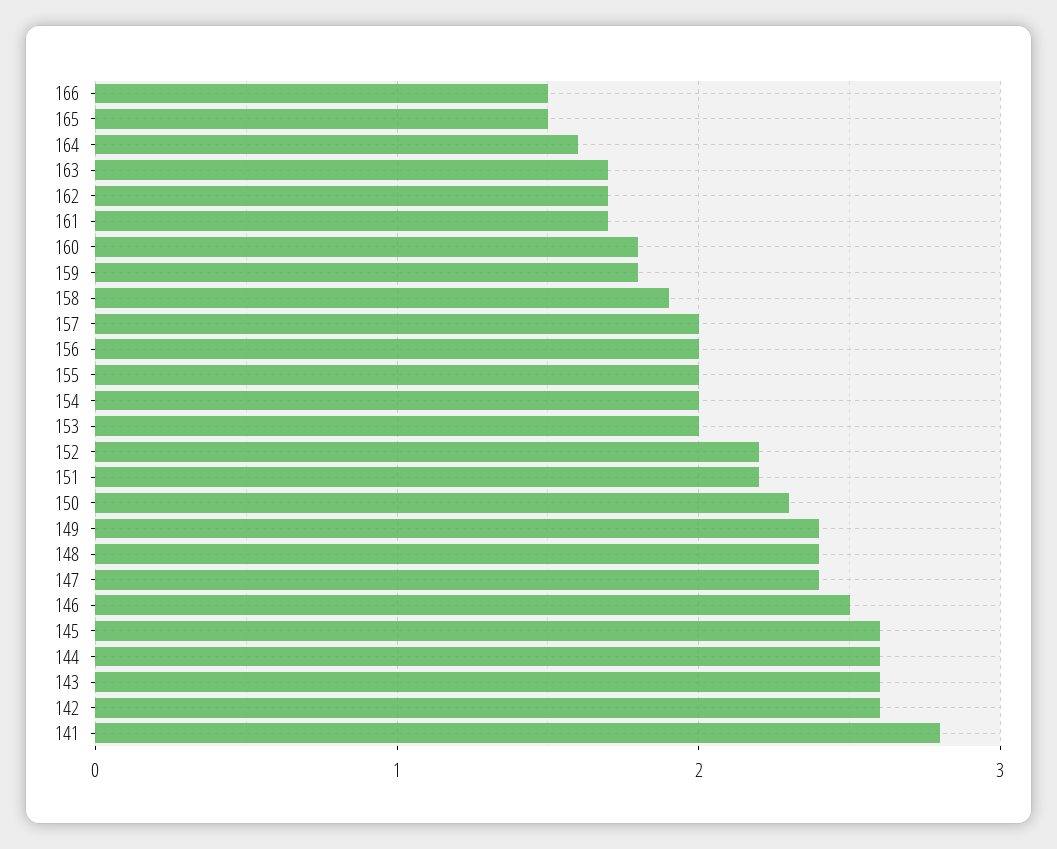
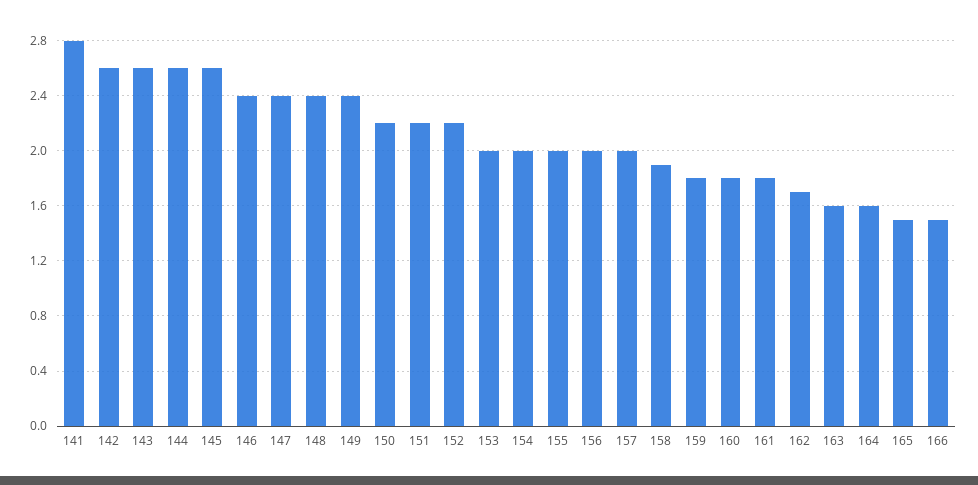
  {
    "166": 1.5,
    "165": 1.5,
    "164": 1.6,
-   "163": 1.7,
+   "163": 1.6,
    "162": 1.7,
-   "161": 1.7,
+   "161": 1.8,
    "160": 1.8,
    "159": 1.8,
    "158": 1.9,
    "157": 2,
    "156": 2,
    "155": 2,
    "154": 2,
    "153": 2,
    "152": 2.2,
    "151": 2.2,
-   "150": 2.3,
+   "150": 2.2,
    "149": 2.4,
    "148": 2.4,
    "147": 2.4,
-   "146": 2.5,
+   "146": 2.4,
    "145": 2.6,
    "144": 2.6,
    "143": 2.6,
    "142": 2.6,
    "141": 2.8
  }

